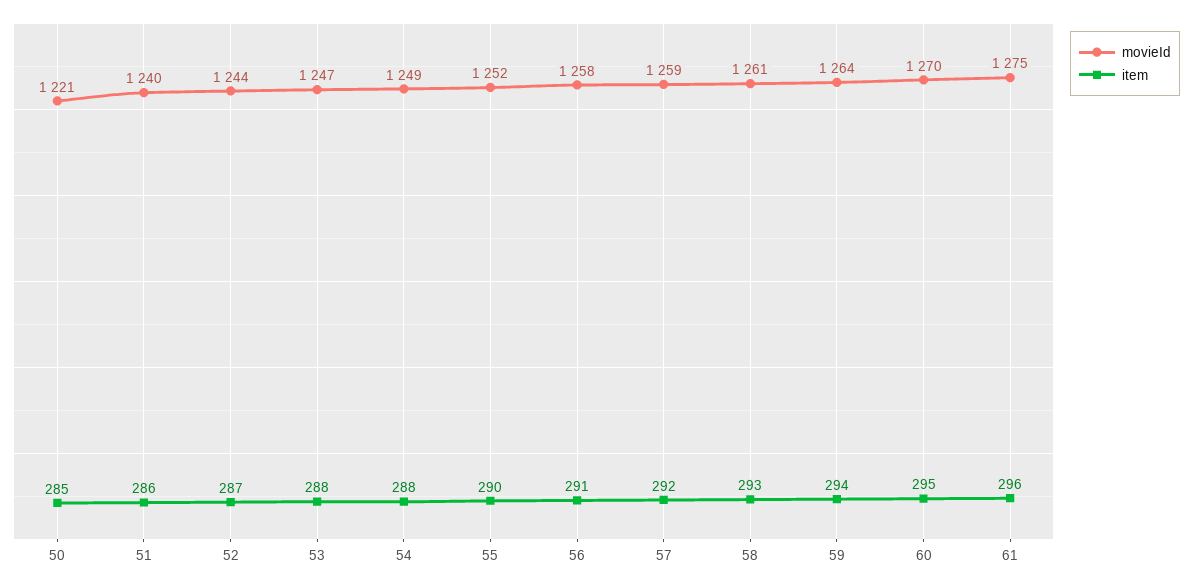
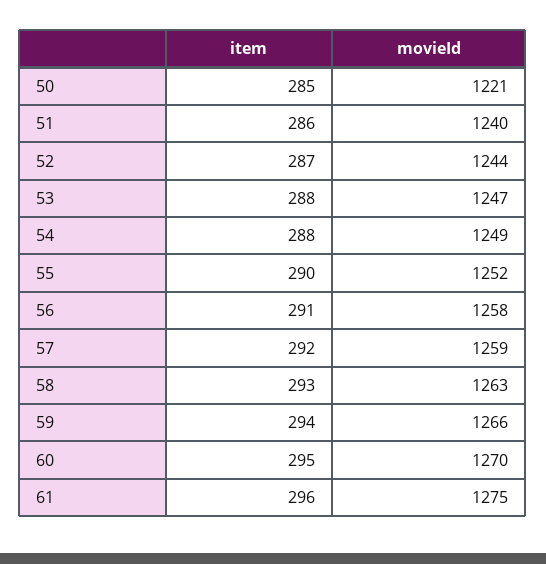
  {
    "movieId": {
      "50": 1221,
      "51": 1240,
      "52": 1244,
      "53": 1247,
      "54": 1249,
      "55": 1252,
      "56": 1258,
      "57": 1259,
-     "58": 1261,
+     "58": 1263,
-     "59": 1264,
+     "59": 1266,
      "60": 1270,
      "61": 1275
    },
    "item": {
      "50": 285,
      "51": 286,
      "52": 287,
      "53": 288,
      "54": 288,
      "55": 290,
      "56": 291,
      "57": 292,
      "58": 293,
      "59": 294,
      "60": 295,
      "61": 296
    }
  }

